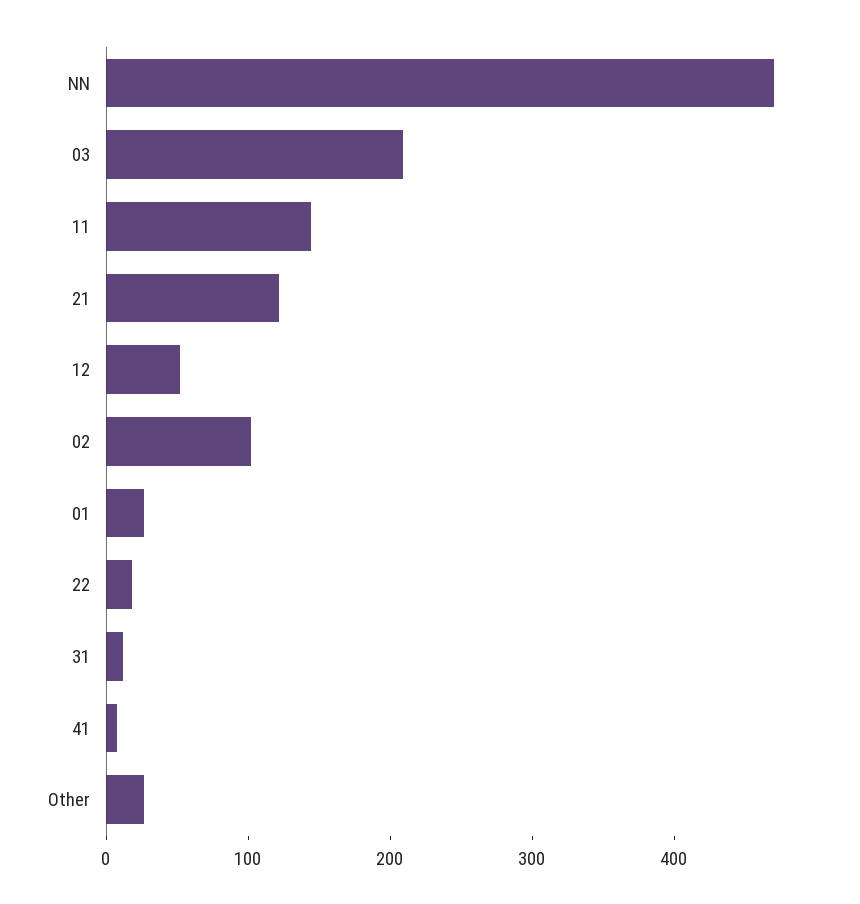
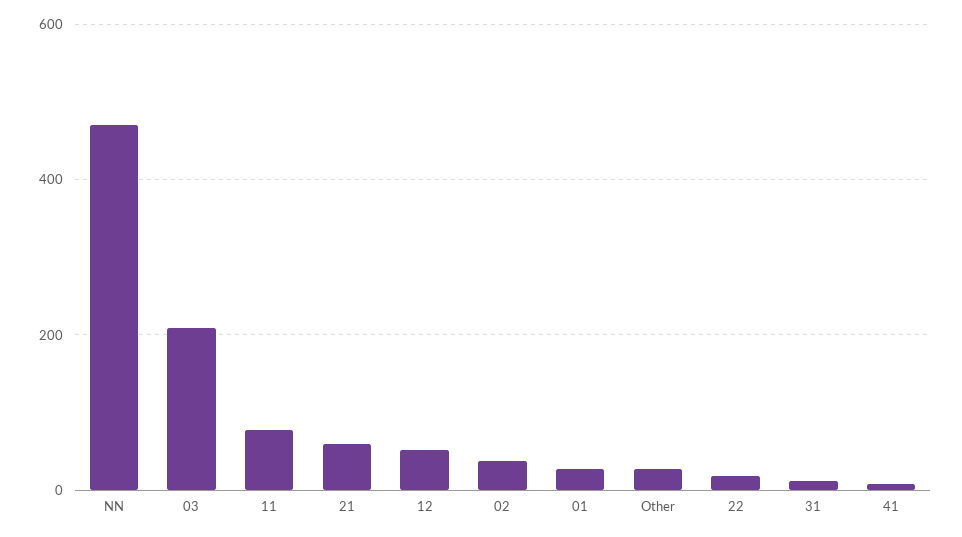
  {
    "NN": 480,
    "03": 200,
-   "11": 140,
+   "11": 80,
-   "21": 120,
+   "21": 60,
    "12": 60,
-   "02": 100,
+   "02": 40,
    "01": 20,
    "22": 20,
    "31": 20,
    "41": 0,
    "Other": 20
  }

